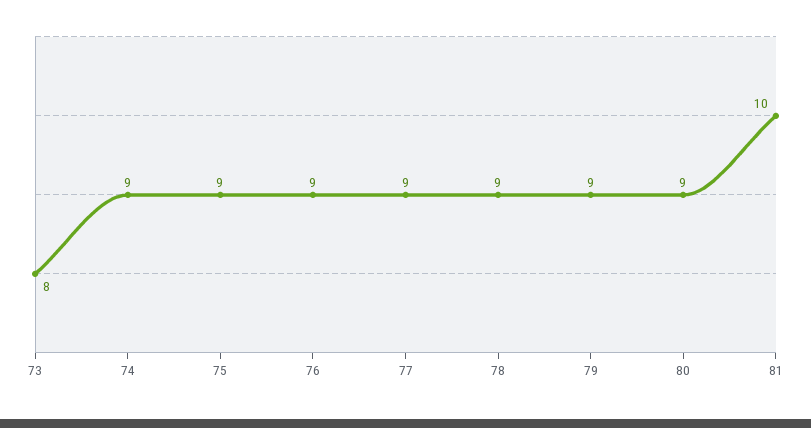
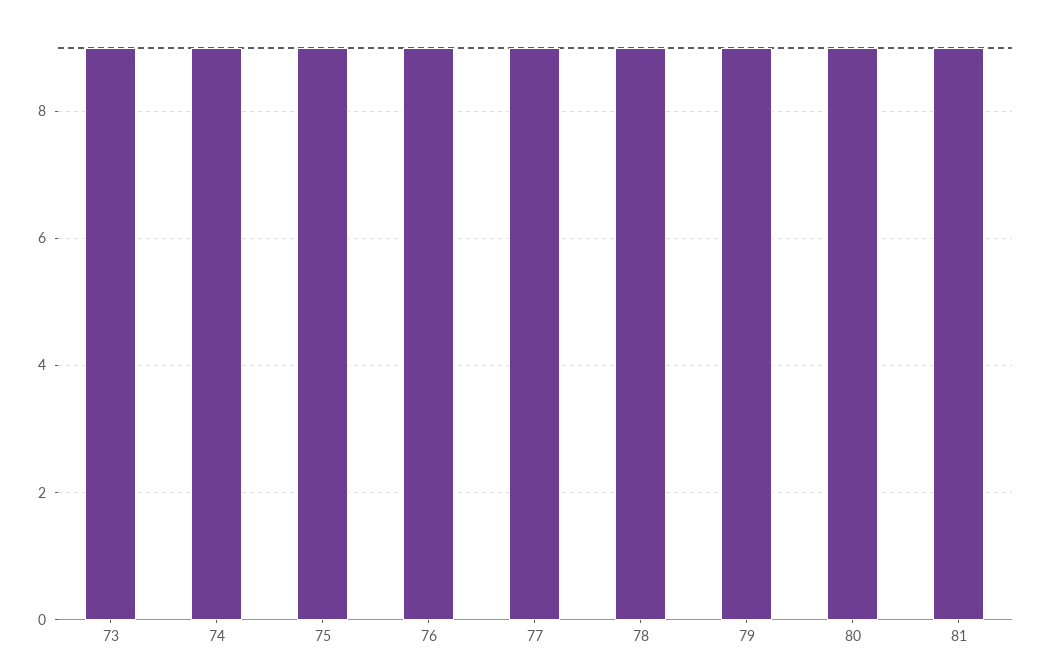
  {
-   "73": 8,
+   "73": 9,
    "74": 9,
    "75": 9,
    "76": 9,
    "77": 9,
    "78": 9,
    "79": 9,
    "80": 9,
-   "81": 10
+   "81": 9
  }

